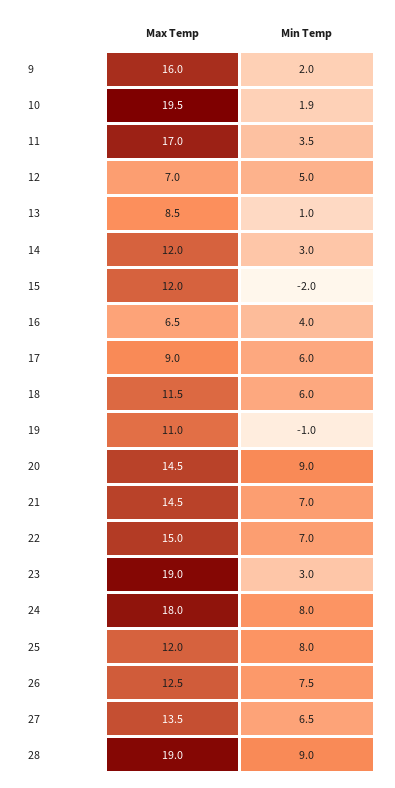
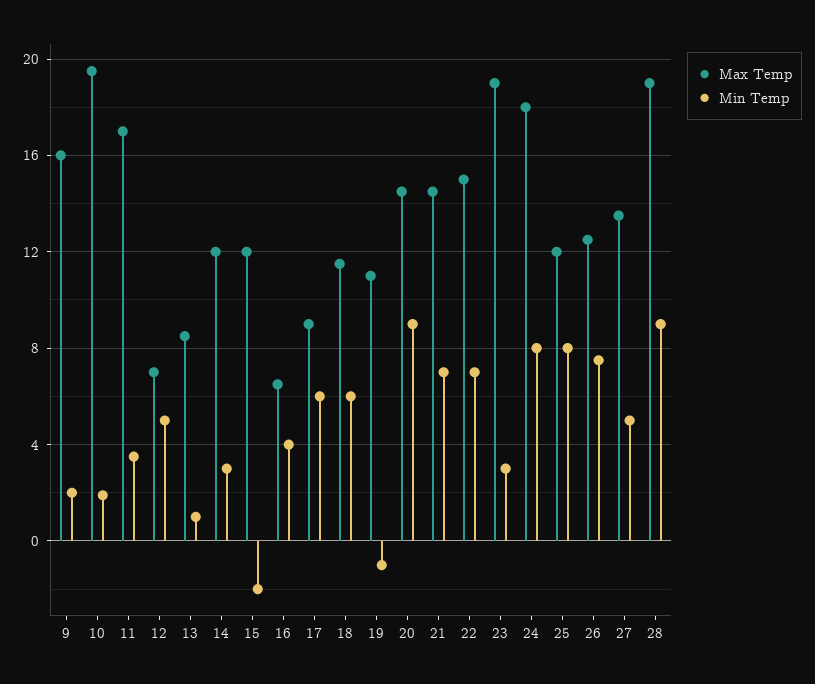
  {
    "Max Temp": {
      "9": 16,
      "10": 19.5,
      "11": 17,
      "12": 7,
      "13": 8.5,
      "14": 12,
      "15": 12,
      "16": 6.5,
      "17": 9,
      "18": 11.5,
      "19": 11,
      "20": 14.5,
      "21": 14.5,
      "22": 15,
      "23": 19,
      "24": 18,
      "25": 12,
      "26": 12.5,
      "27": 13.5,
      "28": 19
    },
    "Min Temp": {
      "9": 2,
      "10": 1.9,
      "11": 3.5,
      "12": 5,
      "13": 1,
      "14": 3,
      "15": -2,
      "16": 4,
      "17": 6,
      "18": 6,
      "19": -1,
      "20": 9,
      "21": 7,
      "22": 7,
      "23": 3,
      "24": 8,
      "25": 8,
      "26": 7.5,
-     "27": 6.5,
+     "27": 5,
      "28": 9
    }
  }

